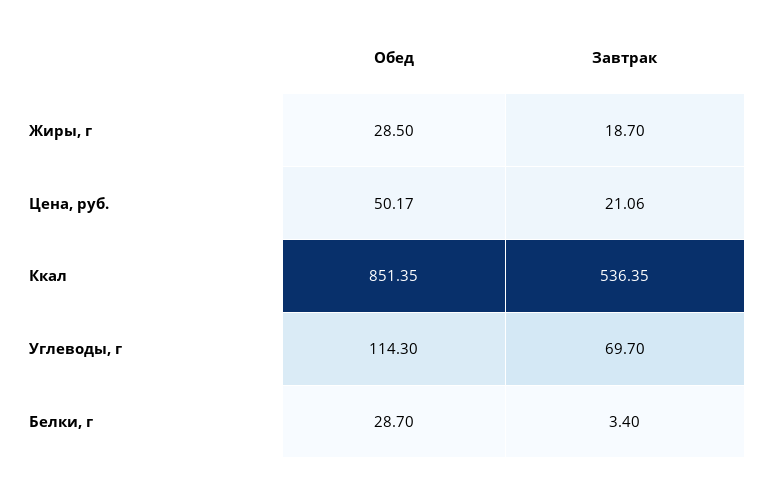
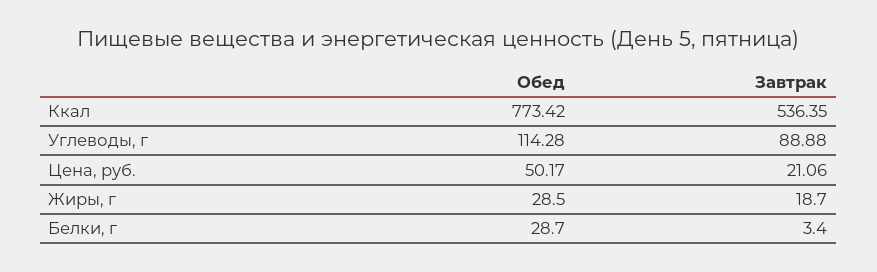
  {
    "Обед": {
      "Жиры, г": 28.5,
      "Цена, руб.": 50.17,
-     "Ккал": 851.35,
+     "Ккал": 773.42,
-     "Углеводы, г": 114.3,
+     "Углеводы, г": 114.28,
      "Белки, г": 28.7
    },
    "Завтрак": {
      "Жиры, г": 18.7,
      "Цена, руб.": 21.06,
      "Ккал": 536.35,
-     "Углеводы, г": 69.7,
+     "Углеводы, г": 88.88,
      "Белки, г": 3.4
    }
  }

